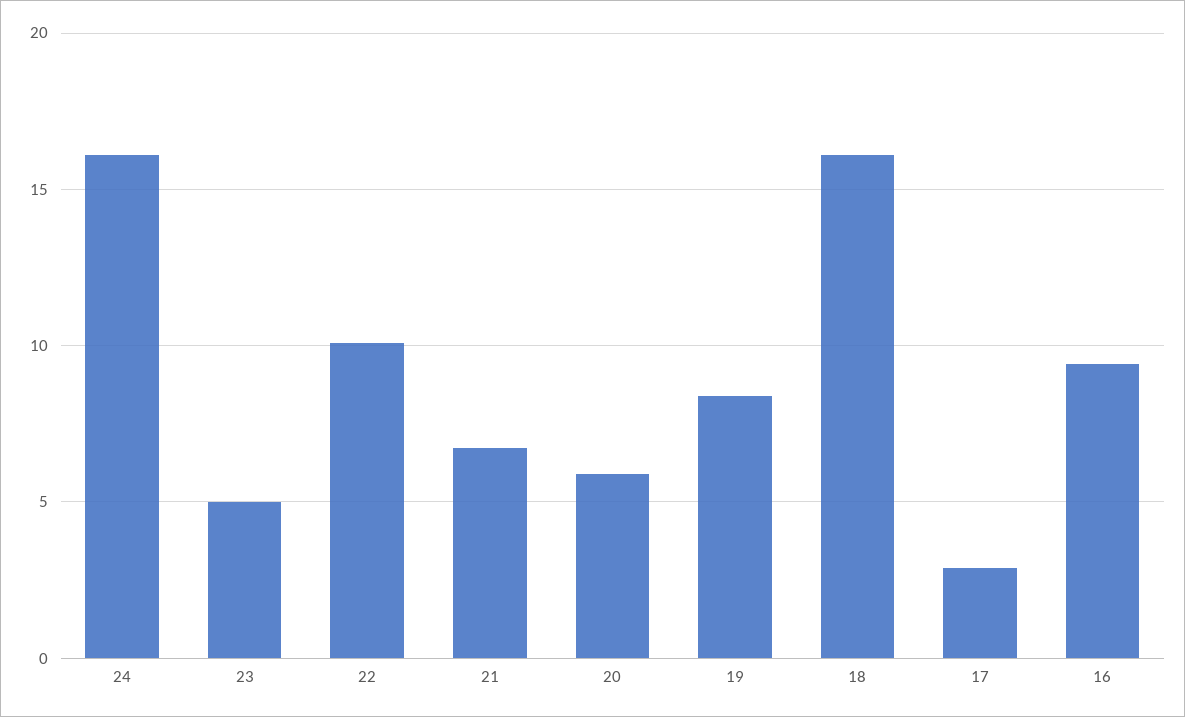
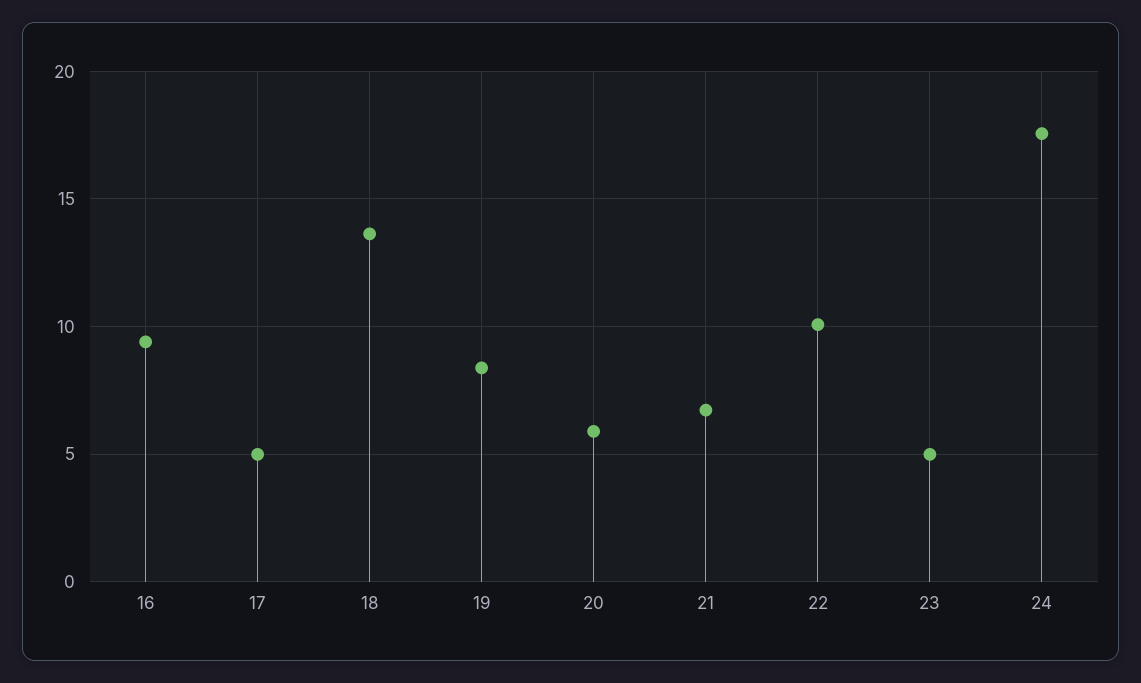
  {
-   "24": 16,
+   "24": 17.5,
    "23": 5,
    "22": 10,
    "21": 6.5,
    "20": 6,
    "19": 8.5,
-   "18": 16,
+   "18": 13.5,
-   "17": 3,
+   "17": 5,
    "16": 9.5
  }

